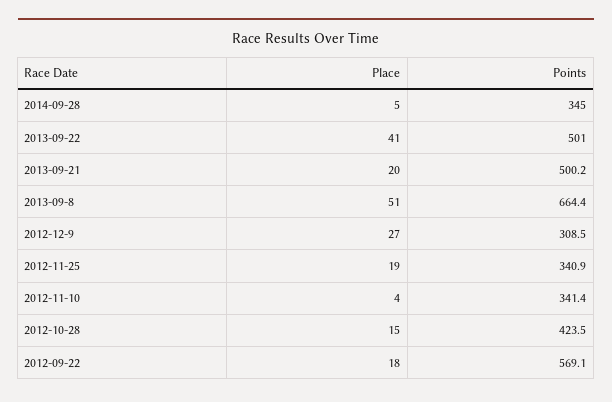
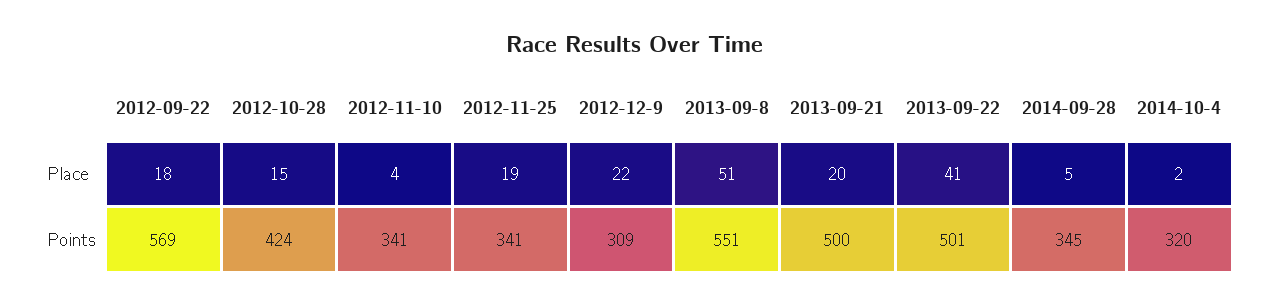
  {
    "Place": {
      "2014-09-28": 5,
      "2013-09-22": 41,
      "2013-09-21": 20,
      "2013-09-8": 51,
-     "2012-12-9": 27,
+     "2012-12-9": 22,
      "2012-11-25": 19,
      "2012-11-10": 4,
      "2012-10-28": 15,
-     "2012-09-22": 18
+     "2012-09-22": 18,
+     "2014-10-4": 2
    },
    "Points": {
      "2014-09-28": 345,
      "2013-09-22": 501,
      "2013-09-21": 500.2,
-     "2013-09-8": 664.4,
+     "2013-09-8": 551,
      "2012-12-9": 308.5,
      "2012-11-25": 340.9,
      "2012-11-10": 341.4,
      "2012-10-28": 423.5,
-     "2012-09-22": 569.1
+     "2012-09-22": 569.1,
+     "2014-10-4": 320
    }
  }

